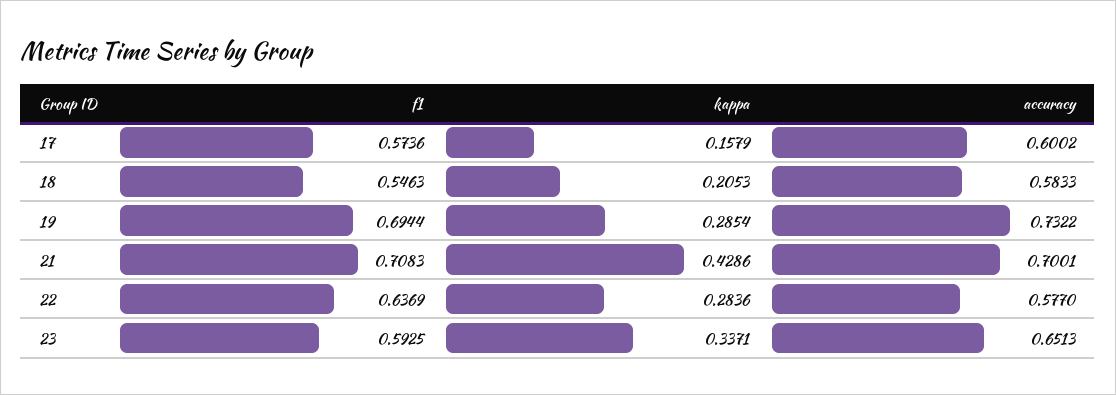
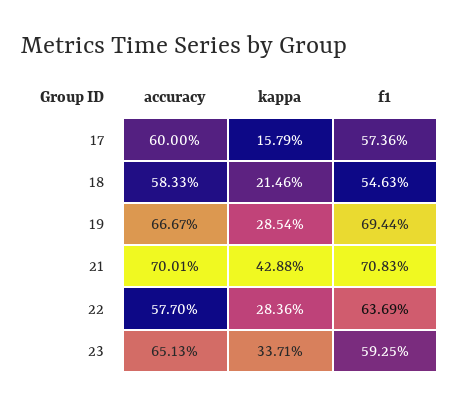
  {
    "f1": {
      "17": 0.5736,
      "18": 0.5463,
      "19": 0.6944,
      "21": 0.7083,
      "22": 0.6369,
      "23": 0.5925
    },
    "kappa": {
      "17": 0.1579,
-     "18": 0.2053,
+     "18": 0.2146,
      "19": 0.2854,
-     "21": 0.4286,
+     "21": 0.4288,
      "22": 0.2836,
      "23": 0.3371
    },
    "accuracy": {
-     "17": 0.6002,
+     "17": 0.6,
      "18": 0.5833,
-     "19": 0.7322,
+     "19": 0.6667,
      "21": 0.7001,
      "22": 0.577,
      "23": 0.6513
    }
  }

